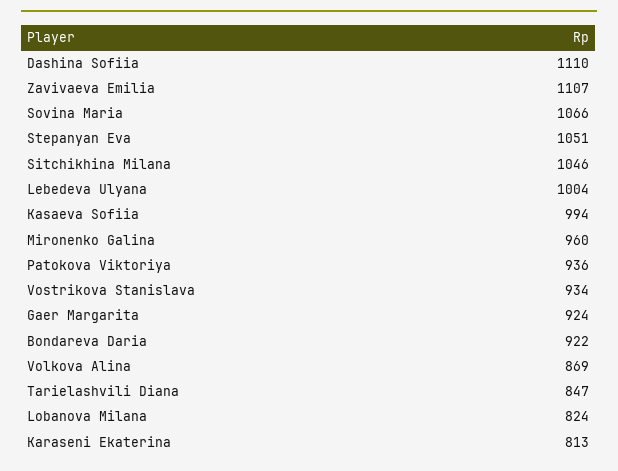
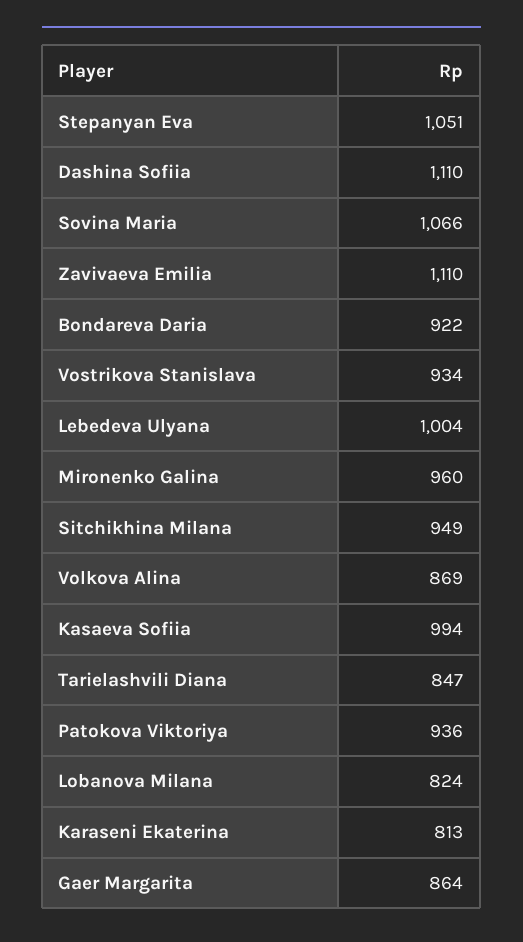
  {
    "Dashina Sofiia": 1110,
-   "Zavivaeva Emilia": 1107,
+   "Zavivaeva Emilia": 1110,
    "Sovina Maria": 1066,
    "Stepanyan Eva": 1051,
-   "Sitchikhina Milana": 1046,
+   "Sitchikhina Milana": 949,
    "Lebedeva Ulyana": 1004,
    "Kasaeva Sofiia": 994,
    "Mironenko Galina": 960,
    "Patokova Viktoriya": 936,
    "Vostrikova Stanislava": 934,
-   "Gaer Margarita": 924,
+   "Gaer Margarita": 864,
    "Bondareva Daria": 922,
    "Volkova Alina": 869,
    "Tarielashvili Diana": 847,
    "Lobanova Milana": 824,
    "Karaseni Ekaterina": 813
  }

